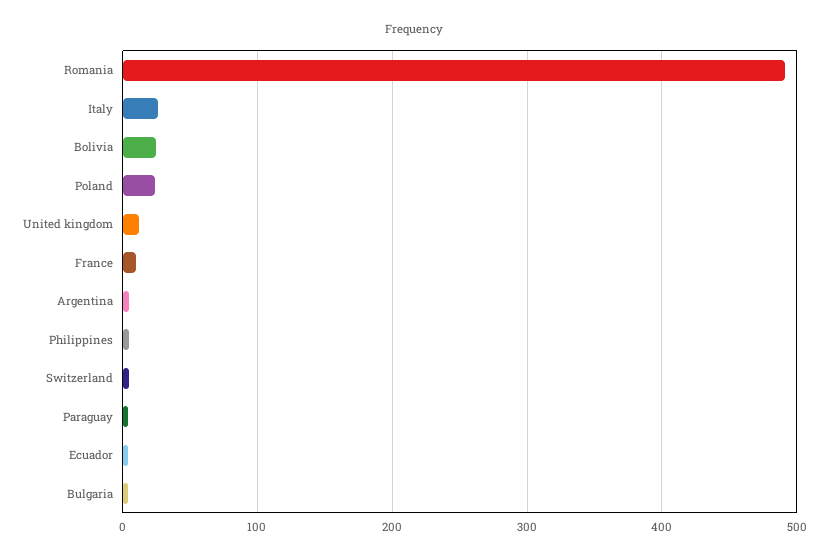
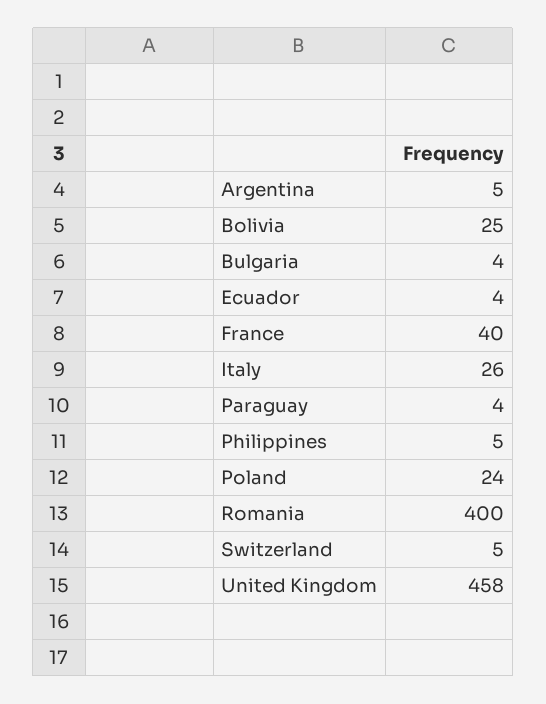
  {
-   "Romania": 490,
+   "Romania": 400,
    "Italy": 26,
    "Bolivia": 25,
    "Poland": 24,
-   "United kingdom": 10,
+   "United kingdom": 458,
-   "France": 10,
+   "France": 40,
    "Argentina": 5,
    "Philippines": 5,
    "Switzerland": 5,
    "Paraguay": 4,
    "Ecuador": 4,
    "Bulgaria": 4
  }

